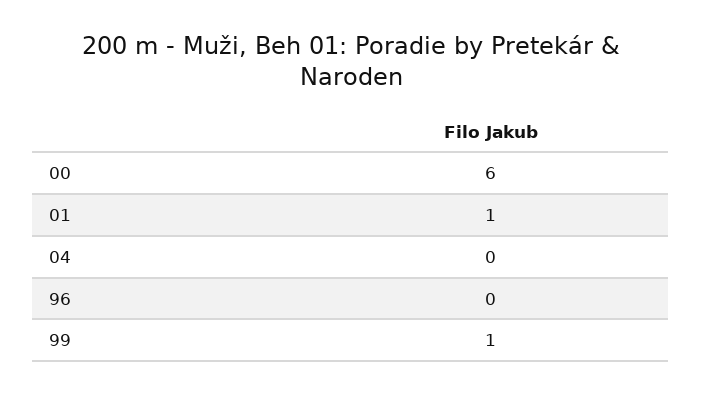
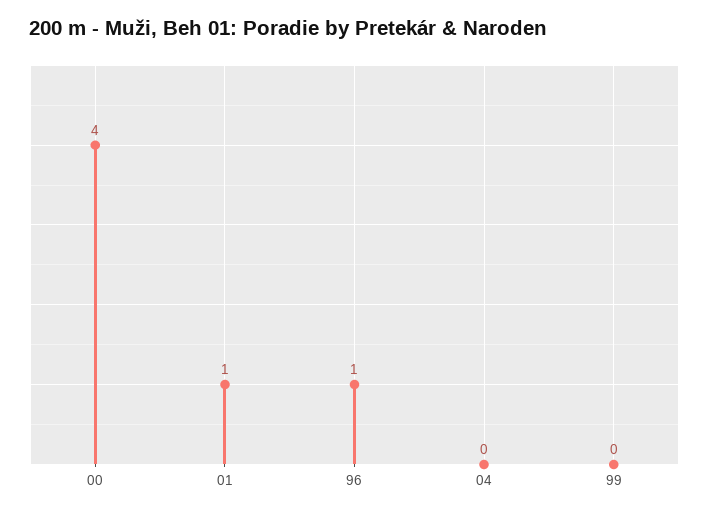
  {
-   "00": 6,
+   "00": 4,
    "01": 1,
    "04": 0,
-   "96": 0,
+   "96": 1,
-   "99": 1
+   "99": 0
  }

